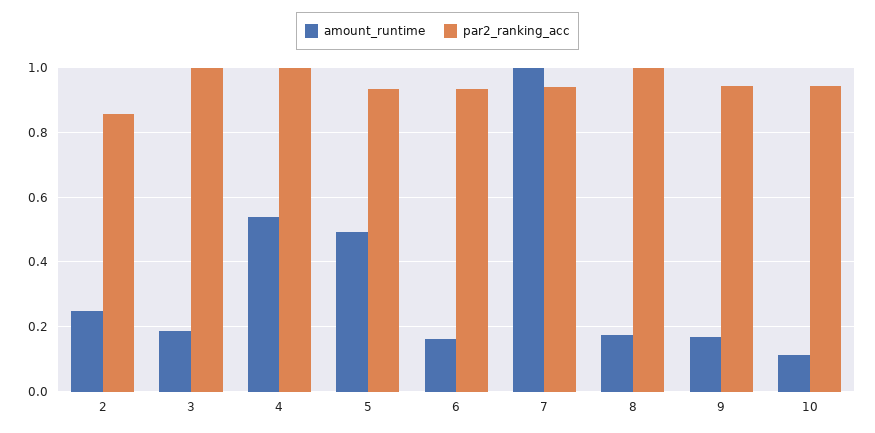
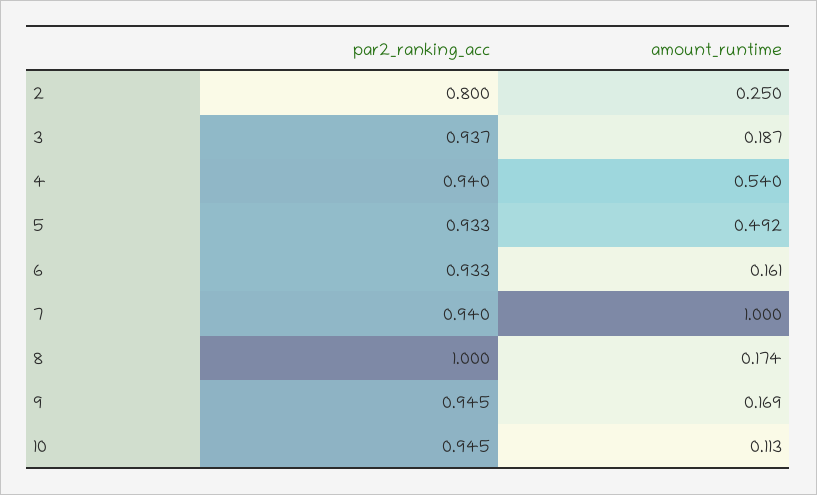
  {
    "amount_runtime": {
      "2": 0.25,
      "3": 0.187,
      "4": 0.54,
      "5": 0.492,
      "6": 0.161,
      "7": 1,
      "8": 0.174,
      "9": 0.169,
      "10": 0.113
    },
    "par2_ranking_acc": {
-     "2": 0.86,
+     "2": 0.8,
-     "3": 1,
+     "3": 0.937,
-     "4": 1,
+     "4": 0.94,
      "5": 0.933,
      "6": 0.933,
      "7": 0.94,
      "8": 1,
      "9": 0.945,
      "10": 0.945
    }
  }

